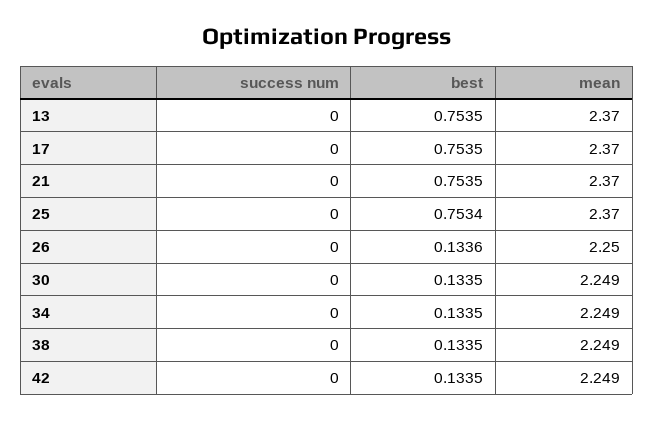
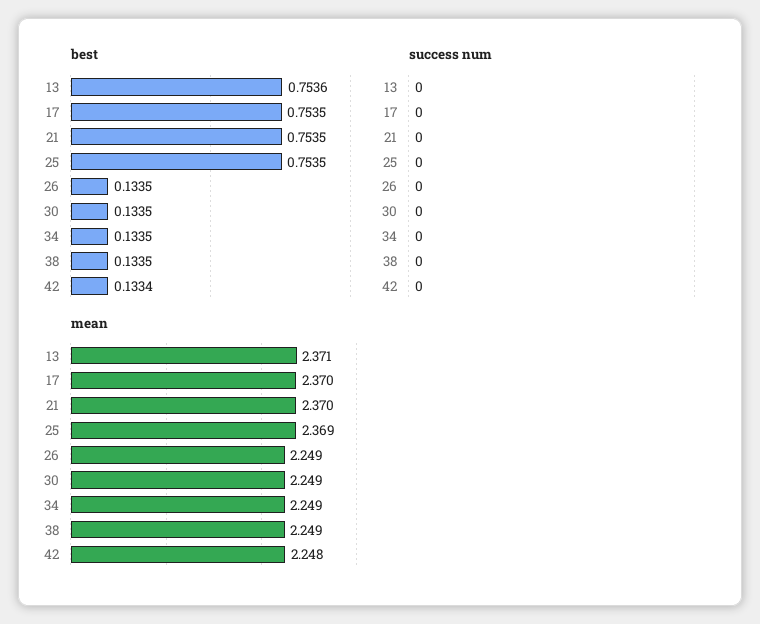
  {
    "success num": {
      "13": 0,
      "17": 0,
      "21": 0,
      "25": 0,
      "26": 0,
      "30": 0,
      "34": 0,
      "38": 0,
      "42": 0
    },
    "best": {
-     "13": 0.7535,
+     "13": 0.7536,
      "17": 0.7535,
      "21": 0.7535,
-     "25": 0.7534,
+     "25": 0.7535,
-     "26": 0.1336,
+     "26": 0.1335,
      "30": 0.1335,
      "34": 0.1335,
      "38": 0.1335,
-     "42": 0.1335
+     "42": 0.1334
    },
    "mean": {
-     "13": 2.37,
+     "13": 2.371,
      "17": 2.37,
      "21": 2.37,
-     "25": 2.37,
+     "25": 2.369,
-     "26": 2.25,
+     "26": 2.249,
      "30": 2.249,
      "34": 2.249,
      "38": 2.249,
-     "42": 2.249
+     "42": 2.248
    }
  }

